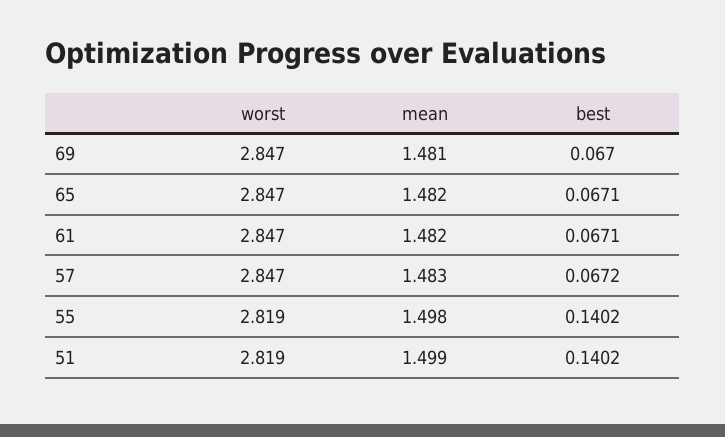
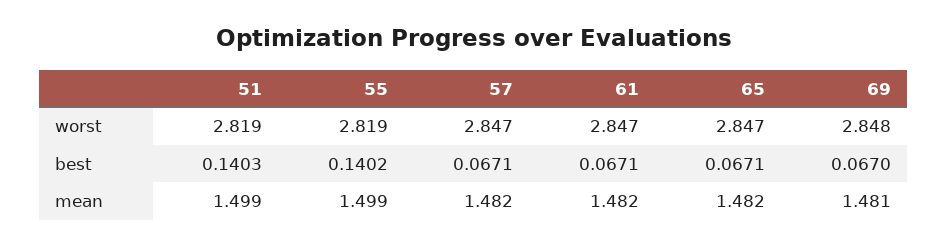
  {
    "worst": {
-     "69": 2.847,
+     "69": 2.848,
      "65": 2.847,
      "61": 2.847,
      "57": 2.847,
      "55": 2.819,
      "51": 2.819
    },
    "mean": {
      "69": 1.481,
      "65": 1.482,
      "61": 1.482,
-     "57": 1.483,
+     "57": 1.482,
-     "55": 1.498,
+     "55": 1.499,
      "51": 1.499
    },
    "best": {
      "69": 0.067,
      "65": 0.0671,
      "61": 0.0671,
-     "57": 0.0672,
+     "57": 0.0671,
      "55": 0.1402,
-     "51": 0.1402
+     "51": 0.1403
    }
  }

